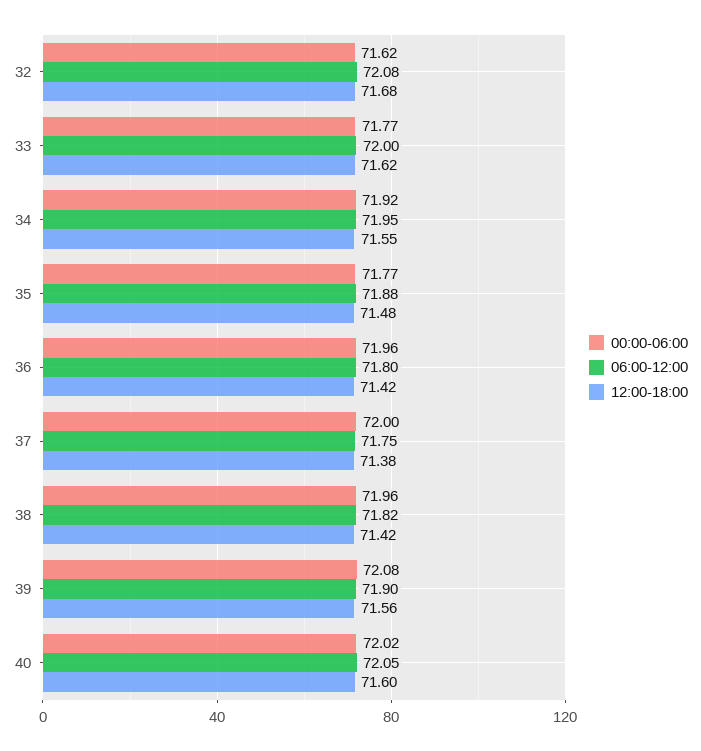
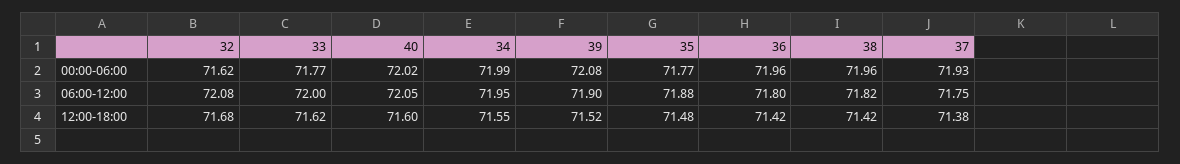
  {
    "00:00-06:00": {
      "32": 71.62,
      "33": 71.77,
-     "34": 71.92,
+     "34": 71.99,
      "35": 71.77,
      "36": 71.96,
-     "37": 72,
+     "37": 71.93,
      "38": 71.96,
      "39": 72.08,
      "40": 72.02
    },
    "06:00-12:00": {
      "32": 72.08,
      "33": 72,
      "34": 71.95,
      "35": 71.88,
      "36": 71.8,
      "37": 71.75,
      "38": 71.82,
      "39": 71.9,
      "40": 72.05
    },
    "12:00-18:00": {
      "32": 71.68,
      "33": 71.62,
      "34": 71.55,
      "35": 71.48,
      "36": 71.42,
      "37": 71.38,
      "38": 71.42,
-     "39": 71.56,
+     "39": 71.52,
      "40": 71.6
    }
  }

